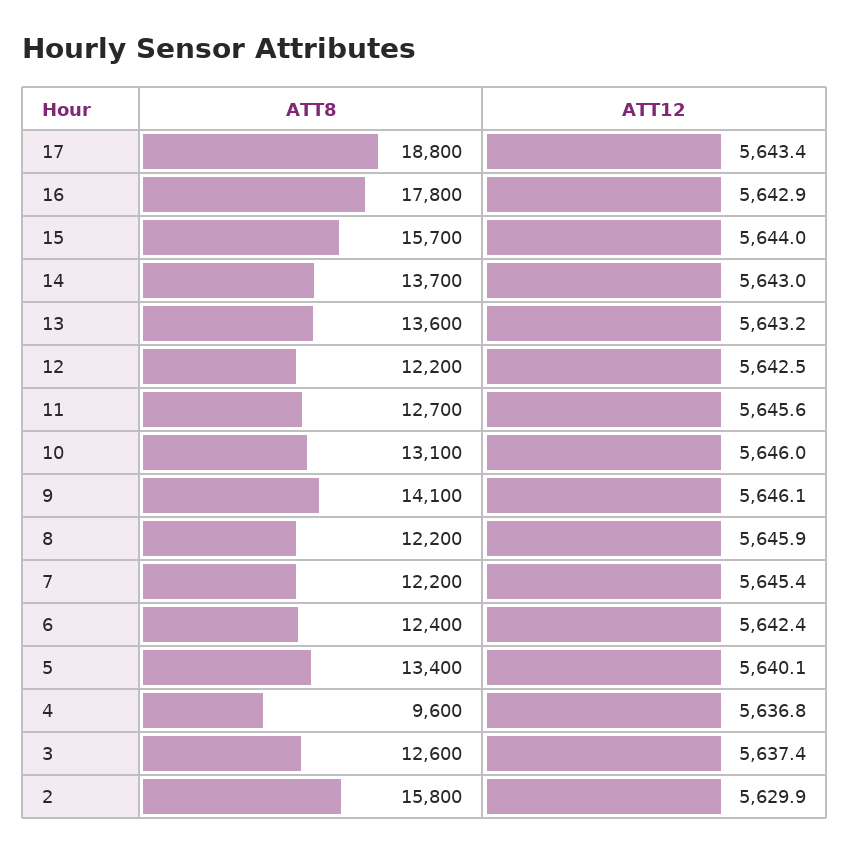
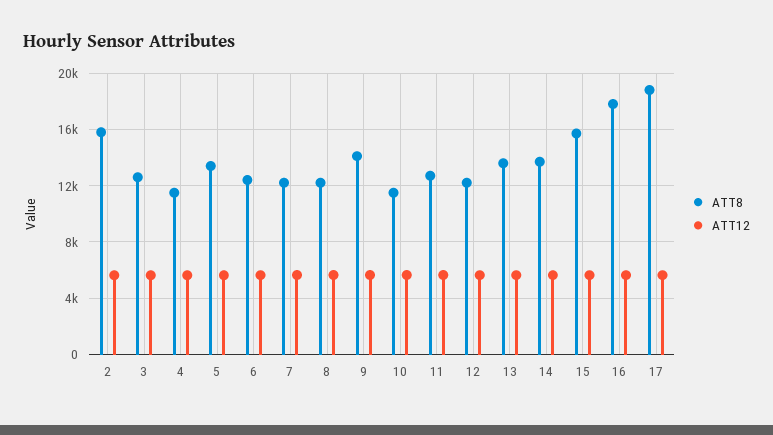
  {
    "ATT8": {
      "17": 18800,
      "16": 17800,
      "15": 15700,
      "14": 13700,
      "13": 13600,
      "12": 12200,
      "11": 12700,
-     "10": 13100,
+     "10": 11500,
      "9": 14100,
      "8": 12200,
      "7": 12200,
      "6": 12400,
      "5": 13400,
-     "4": 9600,
+     "4": 11500,
      "3": 12600,
      "2": 15800
    },
    "ATT12": {
      "17": 5643.4,
      "16": 5642.9,
      "15": 5644,
      "14": 5643,
      "13": 5643.2,
      "12": 5642.5,
      "11": 5645.6,
      "10": 5646,
      "9": 5646.1,
      "8": 5645.9,
      "7": 5645.4,
      "6": 5642.4,
      "5": 5640.1,
      "4": 5636.8,
      "3": 5637.4,
      "2": 5629.9
    }
  }

